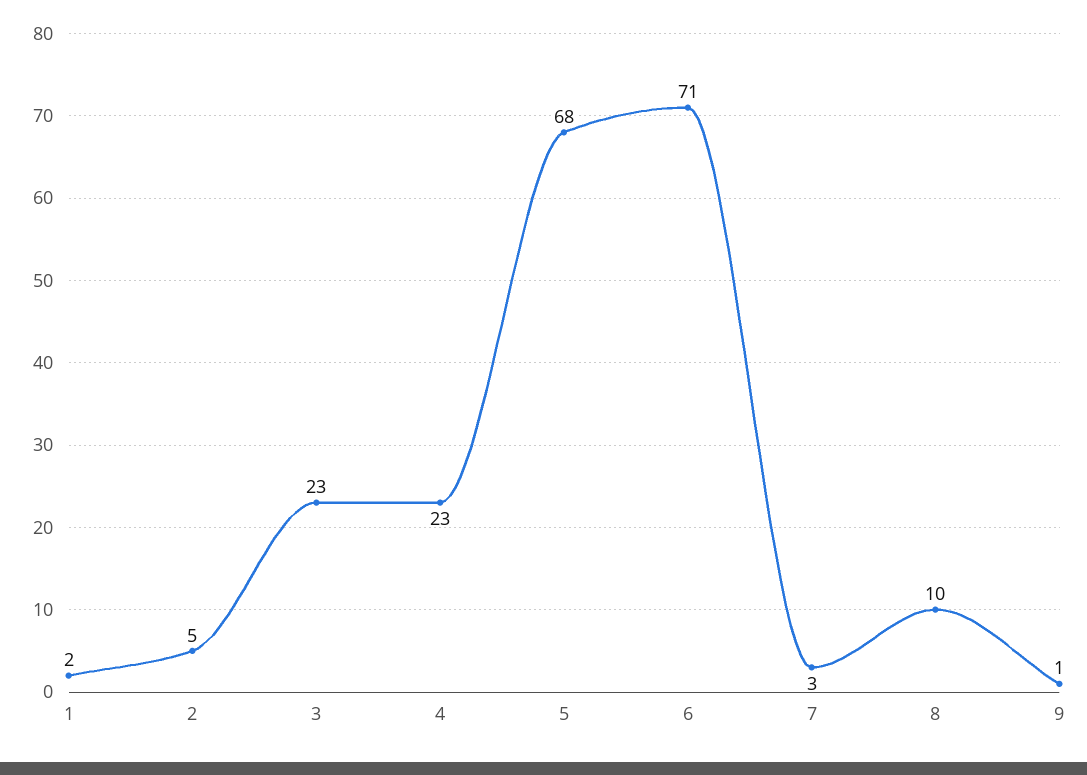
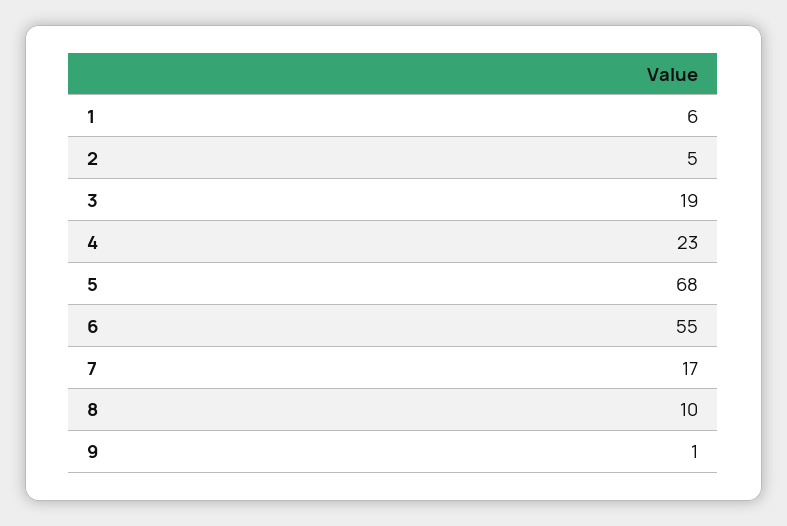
  {
-   "1": 2,
+   "1": 6,
    "2": 5,
-   "3": 23,
+   "3": 19,
    "4": 23,
    "5": 68,
-   "6": 71,
+   "6": 55,
-   "7": 3,
+   "7": 17,
    "8": 10,
    "9": 1
  }

